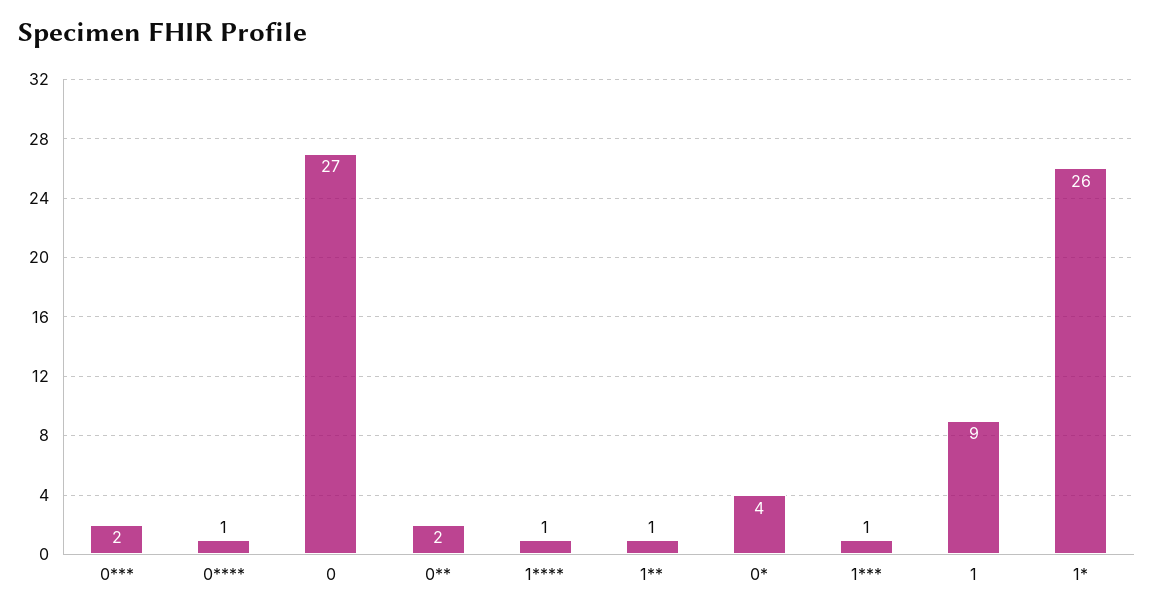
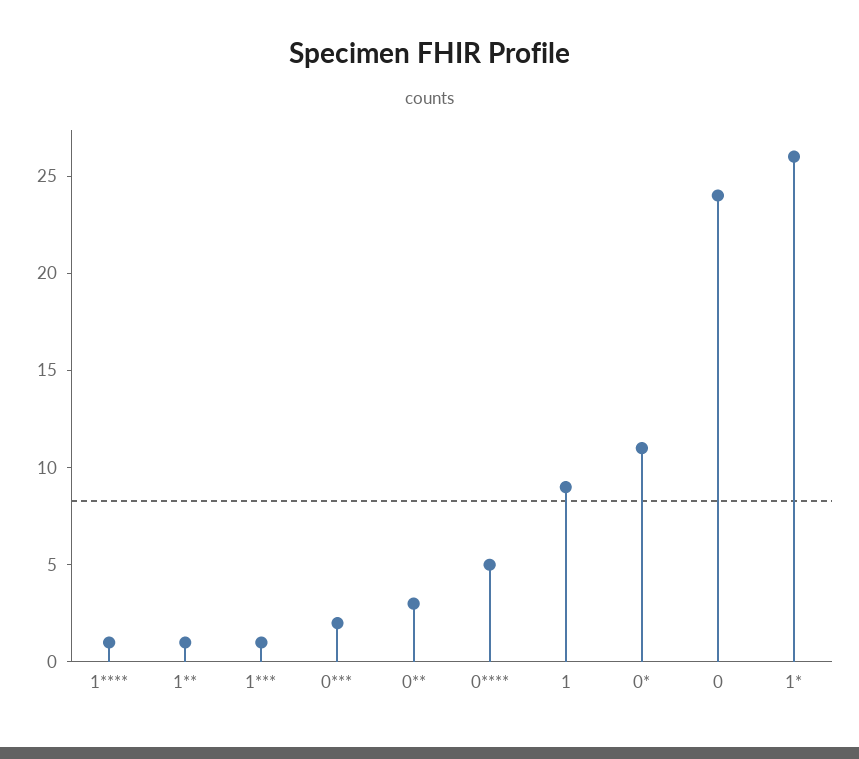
  {
    "0***": 2,
-   "0****": 1,
+   "0****": 5,
-   "0": 27,
+   "0": 24,
-   "0**": 2,
+   "0**": 3,
    "1****": 1,
    "1**": 1,
-   "0*": 4,
+   "0*": 11,
    "1***": 1,
    "1": 9,
    "1*": 26
  }

